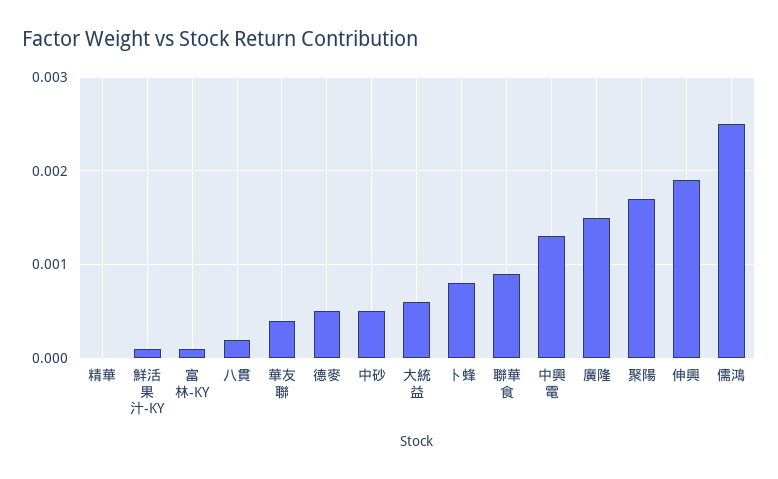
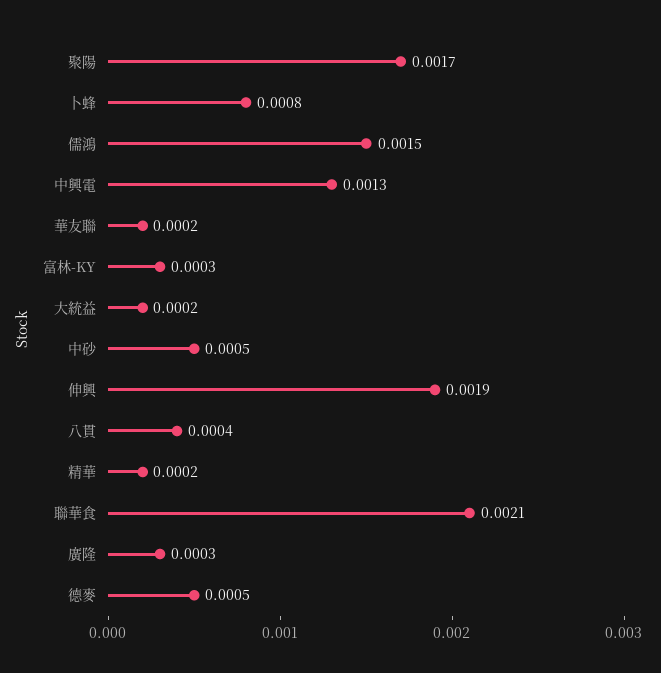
  {
-   "精華": 0,
+   "精華": 0.0002,
-   "鮮活果汁-KY": 0.0001,
-   "富林-KY": 0.0001,
+   "富林-KY": 0.0003,
-   "八貫": 0.0002,
+   "八貫": 0.0004,
-   "華友聯": 0.0004,
+   "華友聯": 0.0002,
    "德麥": 0.0005,
    "中砂": 0.0005,
-   "大統益": 0.0006,
+   "大統益": 0.0002,
    "卜蜂": 0.0008,
-   "聯華食": 0.0009,
+   "聯華食": 0.0021,
    "中興電": 0.0013,
-   "廣隆": 0.0015,
+   "廣隆": 0.0003,
    "聚陽": 0.0017,
    "伸興": 0.0019,
-   "儒鴻": 0.0025
+   "儒鴻": 0.0015
  }

